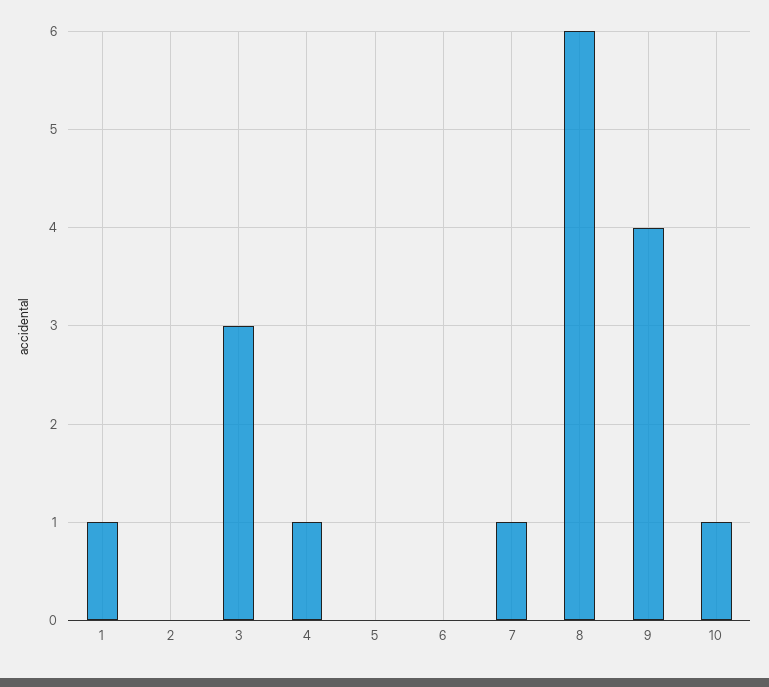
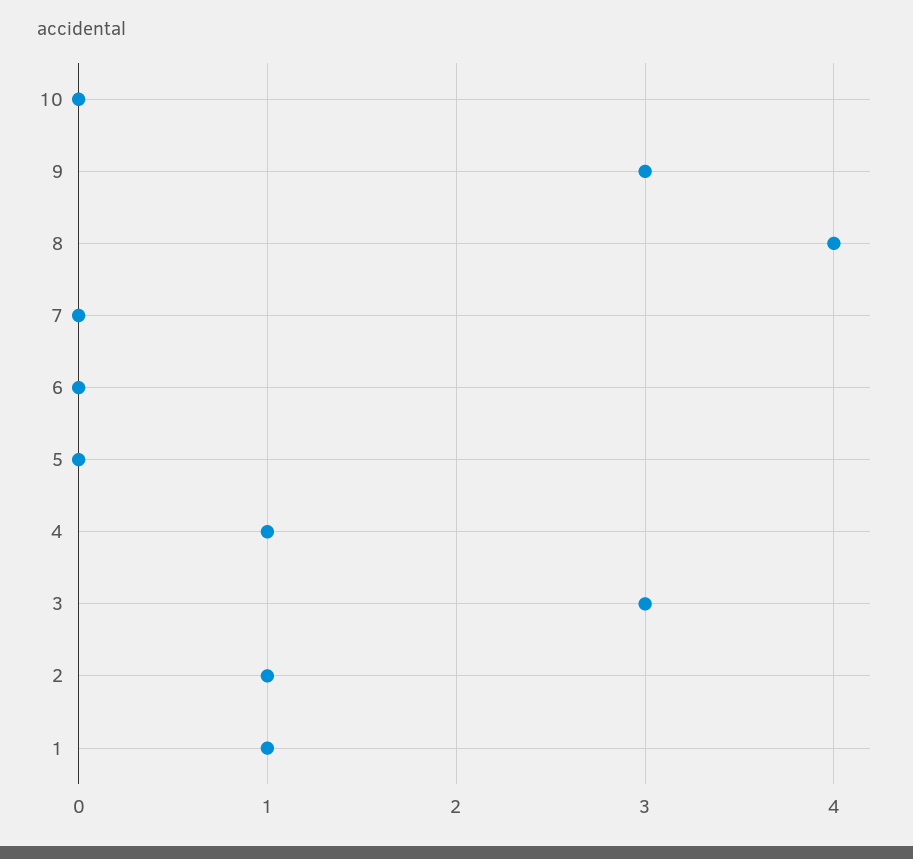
  {
    "1": 1,
-   "2": 0,
+   "2": 1,
    "3": 3,
    "4": 1,
    "5": 0,
    "6": 0,
-   "7": 1,
+   "7": 0,
-   "8": 6,
+   "8": 4,
-   "9": 4,
+   "9": 3,
-   "10": 1
+   "10": 0
  }

